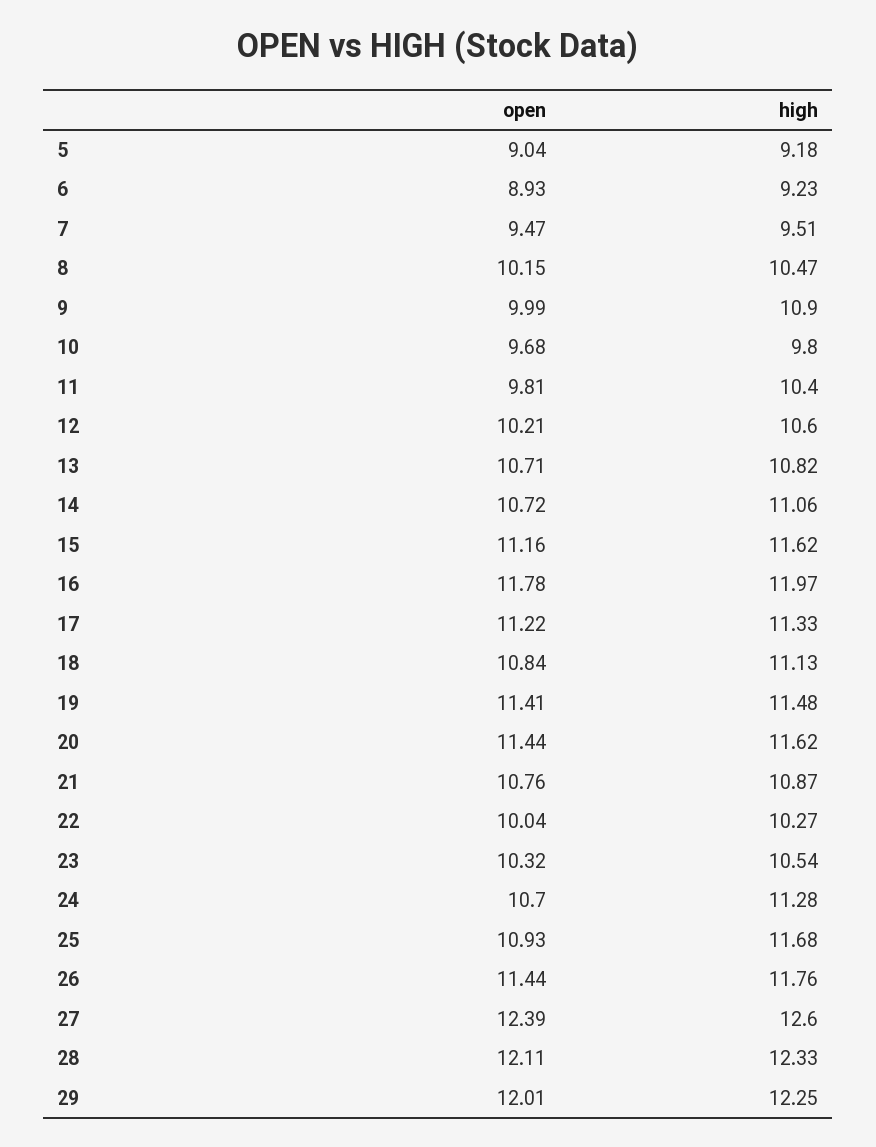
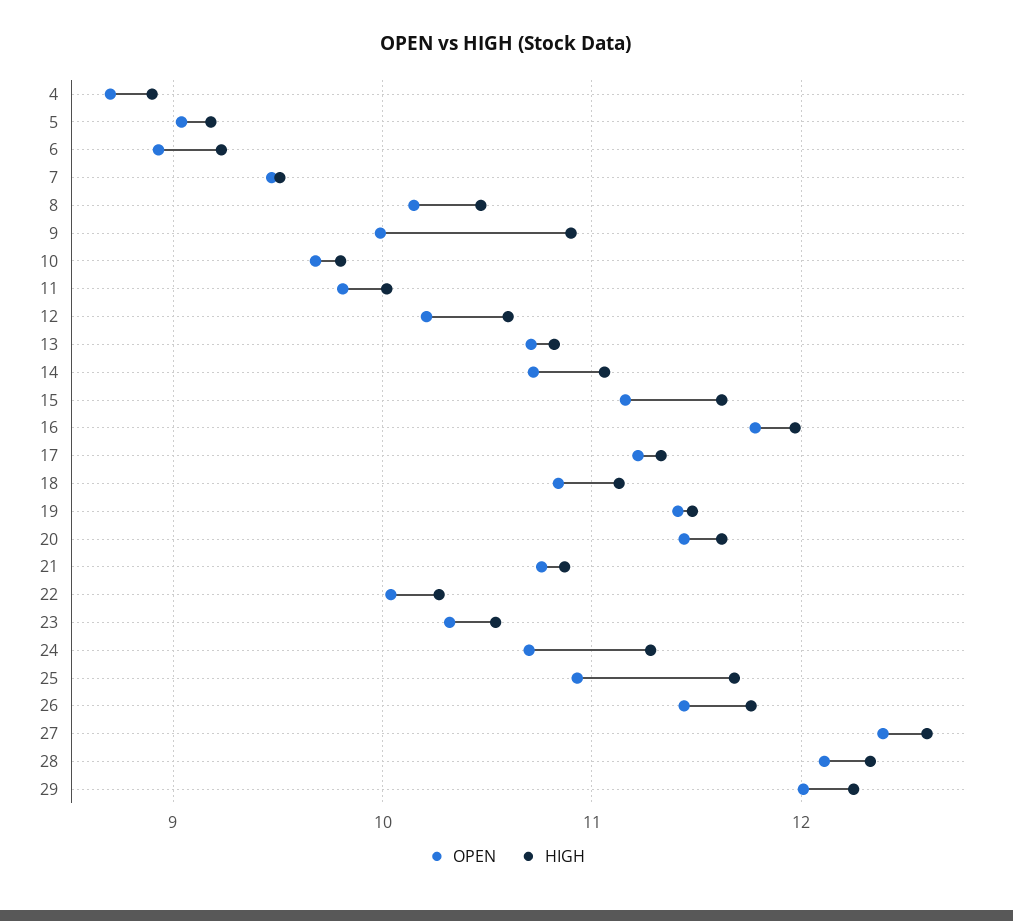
  {
    "open": {
      "5": 9.04,
      "6": 8.93,
      "7": 9.47,
      "8": 10.15,
      "9": 9.99,
      "10": 9.68,
      "11": 9.81,
      "12": 10.21,
      "13": 10.71,
      "14": 10.72,
      "15": 11.16,
      "16": 11.78,
      "17": 11.22,
      "18": 10.84,
      "19": 11.41,
      "20": 11.44,
      "21": 10.76,
      "22": 10.04,
      "23": 10.32,
      "24": 10.7,
      "25": 10.93,
      "26": 11.44,
      "27": 12.39,
      "28": 12.11,
-     "29": 12.01
+     "29": 12.01,
+     "4": 8.7
    },
    "high": {
      "5": 9.18,
      "6": 9.23,
      "7": 9.51,
      "8": 10.47,
      "9": 10.9,
      "10": 9.8,
-     "11": 10.4,
+     "11": 10,
      "12": 10.6,
      "13": 10.82,
      "14": 11.06,
      "15": 11.62,
      "16": 11.97,
      "17": 11.33,
      "18": 11.13,
      "19": 11.48,
      "20": 11.62,
      "21": 10.87,
      "22": 10.27,
      "23": 10.54,
      "24": 11.28,
      "25": 11.68,
      "26": 11.76,
      "27": 12.6,
      "28": 12.33,
-     "29": 12.25
+     "29": 12.25,
+     "4": 8.9
    }
  }

